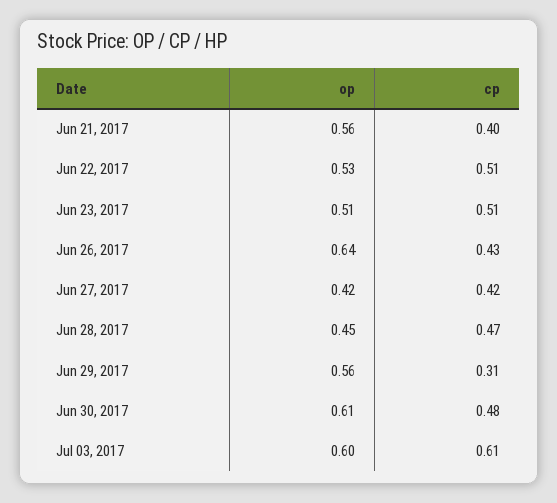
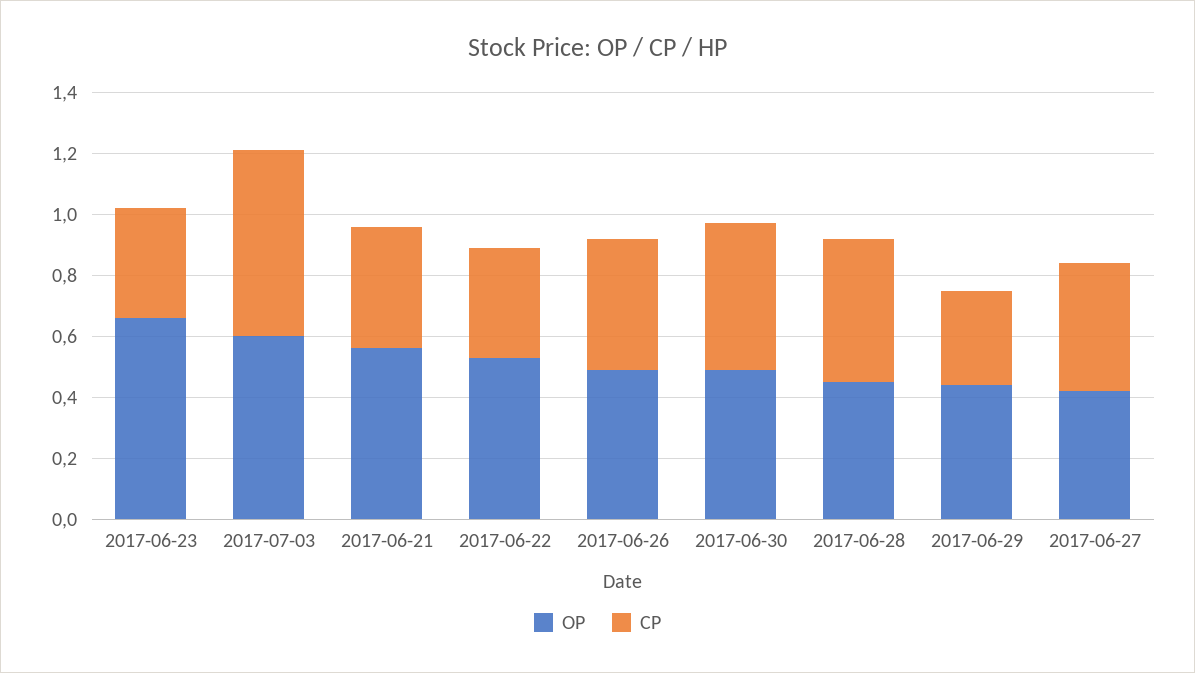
  {
    "op": {
      "Jun 21, 2017": 0.56,
      "Jun 22, 2017": 0.53,
-     "Jun 23, 2017": 0.51,
+     "Jun 23, 2017": 0.65,
-     "Jun 26, 2017": 0.64,
+     "Jun 26, 2017": 0.5,
      "Jun 27, 2017": 0.42,
      "Jun 28, 2017": 0.45,
-     "Jun 29, 2017": 0.56,
+     "Jun 29, 2017": 0.45,
-     "Jun 30, 2017": 0.61,
+     "Jun 30, 2017": 0.5,
      "Jul 03, 2017": 0.6
    },
    "cp": {
      "Jun 21, 2017": 0.4,
-     "Jun 22, 2017": 0.51,
+     "Jun 22, 2017": 0.35,
-     "Jun 23, 2017": 0.51,
+     "Jun 23, 2017": 0.35,
      "Jun 26, 2017": 0.43,
      "Jun 27, 2017": 0.42,
      "Jun 28, 2017": 0.47,
      "Jun 29, 2017": 0.31,
      "Jun 30, 2017": 0.48,
      "Jul 03, 2017": 0.61
    }
  }

